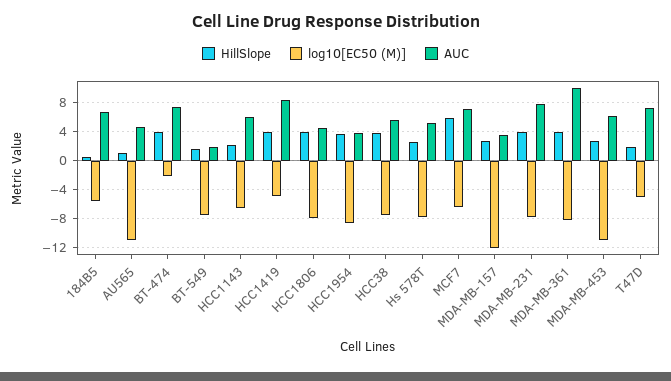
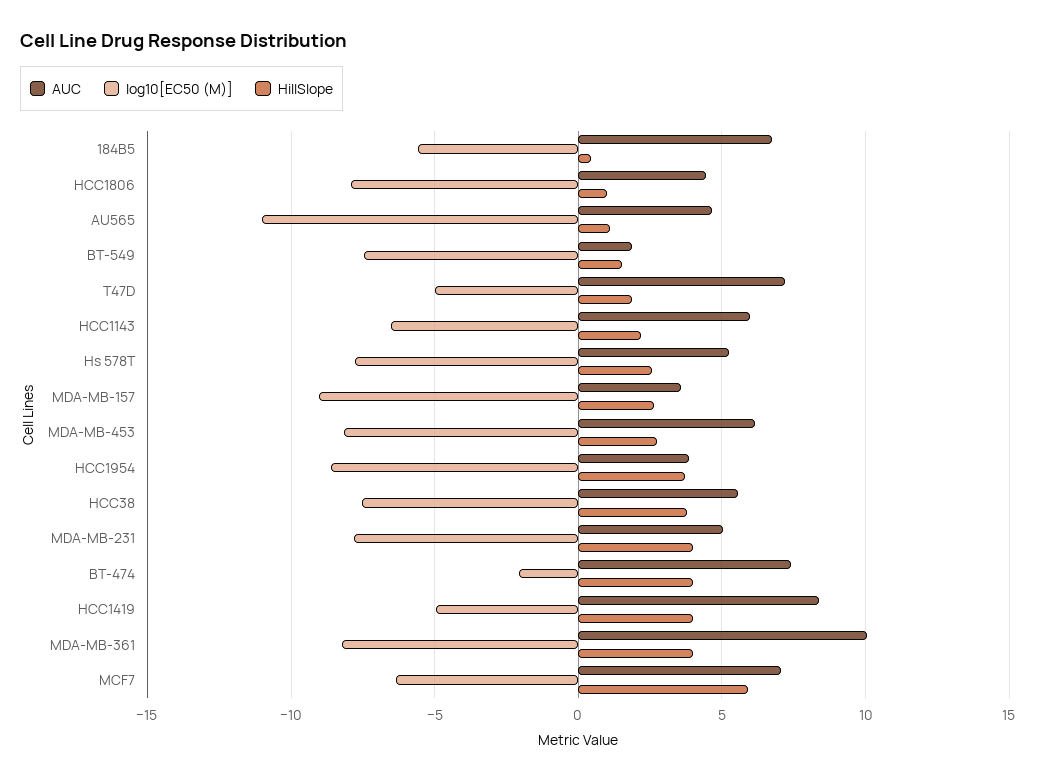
  {
    "HillSlope": {
      "184B5": 0.5,
      "AU565": 1,
      "BT-474": 4,
      "BT-549": 1.5,
      "HCC1143": 2,
      "HCC1419": 4,
-     "HCC1806": 4,
+     "HCC1806": 1,
      "HCC1954": 3.5,
      "HCC38": 4,
      "Hs 578T": 2.5,
      "MCF7": 6,
      "MDA-MB-157": 2.5,
      "MDA-MB-231": 4,
      "MDA-MB-361": 4,
      "MDA-MB-453": 3,
      "T47D": 2
    },
    "log10[EC50 (M)]": {
      "184B5": -5.5,
      "AU565": -11,
      "BT-474": -2,
      "BT-549": -7.5,
      "HCC1143": -6.5,
      "HCC1419": -5,
      "HCC1806": -8,
      "HCC1954": -8.5,
      "HCC38": -7.5,
      "Hs 578T": -8,
      "MCF7": -6.5,
-     "MDA-MB-157": -12,
+     "MDA-MB-157": -9,
      "MDA-MB-231": -8,
      "MDA-MB-361": -8,
-     "MDA-MB-453": -11,
+     "MDA-MB-453": -8,
      "T47D": -5
    },
    "AUC": {
      "184B5": 7,
      "AU565": 4.5,
      "BT-474": 7.5,
      "BT-549": 2,
      "HCC1143": 6,
      "HCC1419": 8.5,
      "HCC1806": 4.5,
      "HCC1954": 4,
      "HCC38": 5.5,
      "Hs 578T": 5,
      "MCF7": 7,
      "MDA-MB-157": 3.5,
-     "MDA-MB-231": 8,
+     "MDA-MB-231": 5,
      "MDA-MB-361": 10,
      "MDA-MB-453": 6,
      "T47D": 7
    }
  }

